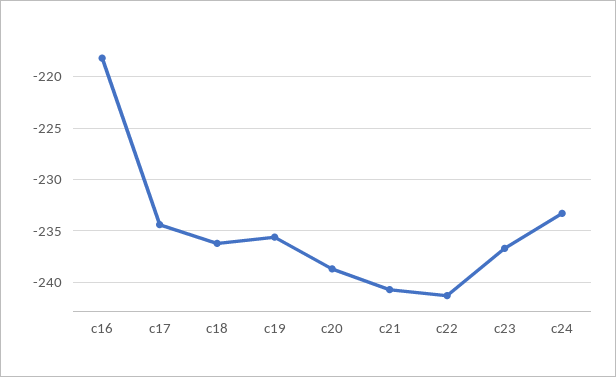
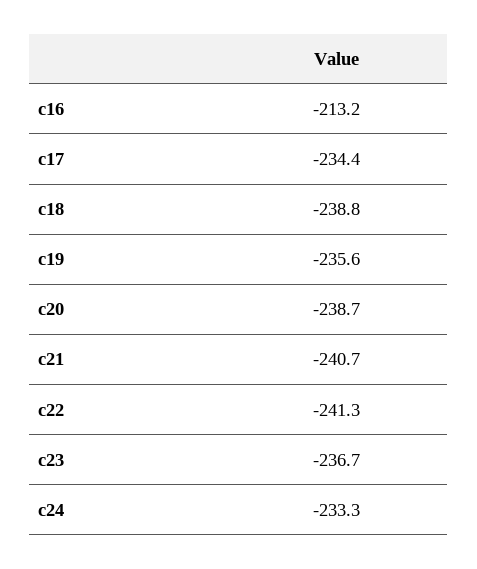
  {
-   "c16": -218,
+   "c16": -213.2,
    "c17": -234.4,
-   "c18": -236,
+   "c18": -238.8,
    "c19": -235.6,
    "c20": -238.7,
    "c21": -240.7,
    "c22": -241.3,
    "c23": -236.7,
    "c24": -233.3
  }

